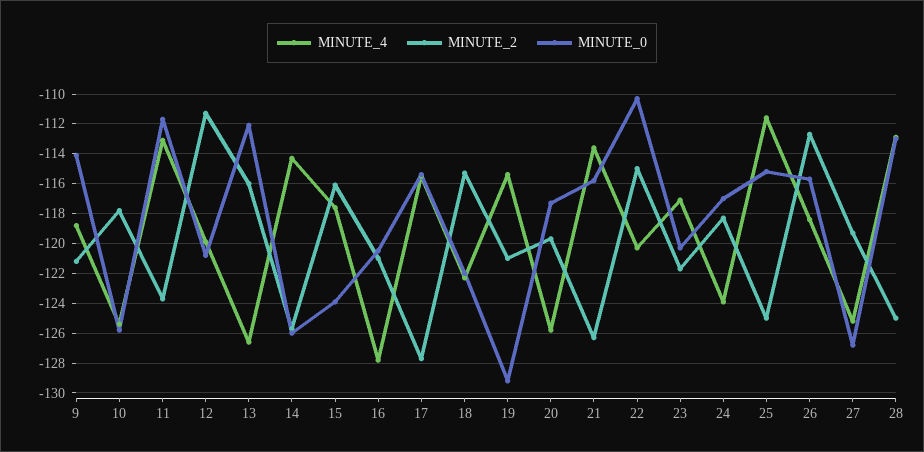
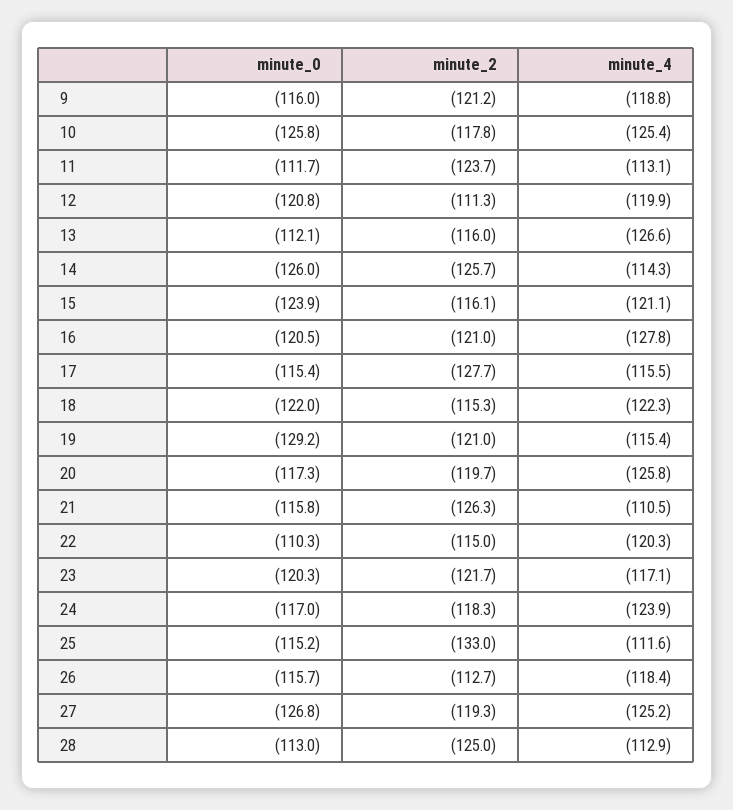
  {
    "MINUTE_4": {
      "9": -118.8,
      "10": -125.4,
      "11": -113.1,
      "12": -119.9,
      "13": -126.6,
      "14": -114.3,
-     "15": -117.5,
+     "15": -121.1,
      "16": -127.8,
      "17": -115.5,
      "18": -122.3,
      "19": -115.4,
      "20": -125.8,
-     "21": -113.5,
+     "21": -110.5,
      "22": -120.3,
      "23": -117.1,
      "24": -123.9,
      "25": -111.6,
      "26": -118.4,
      "27": -125.2,
      "28": -112.9
    },
    "MINUTE_2": {
      "9": -121.2,
      "10": -117.8,
      "11": -123.7,
      "12": -111.3,
      "13": -116,
      "14": -125.7,
      "15": -116.1,
      "16": -121,
      "17": -127.7,
      "18": -115.3,
      "19": -121,
      "20": -119.7,
      "21": -126.3,
      "22": -115,
      "23": -121.7,
      "24": -118.3,
-     "25": -125,
+     "25": -133,
      "26": -112.7,
      "27": -119.3,
      "28": -125
    },
    "MINUTE_0": {
-     "9": -114,
+     "9": -116,
      "10": -125.8,
      "11": -111.7,
      "12": -120.8,
      "13": -112.1,
      "14": -126,
      "15": -123.9,
      "16": -120.5,
      "17": -115.4,
      "18": -122,
      "19": -129.2,
      "20": -117.3,
      "21": -115.8,
      "22": -110.3,
      "23": -120.3,
      "24": -117,
      "25": -115.2,
      "26": -115.7,
      "27": -126.8,
      "28": -113
    }
  }

